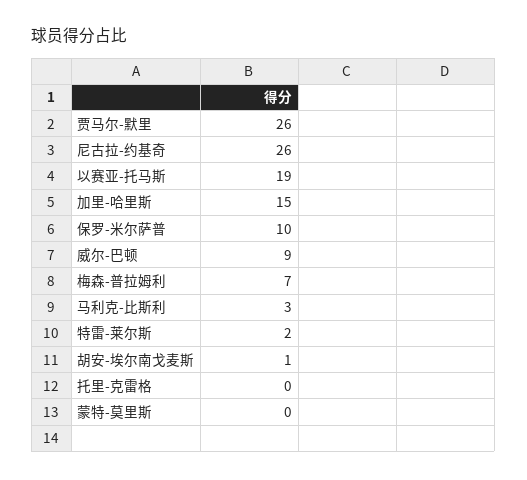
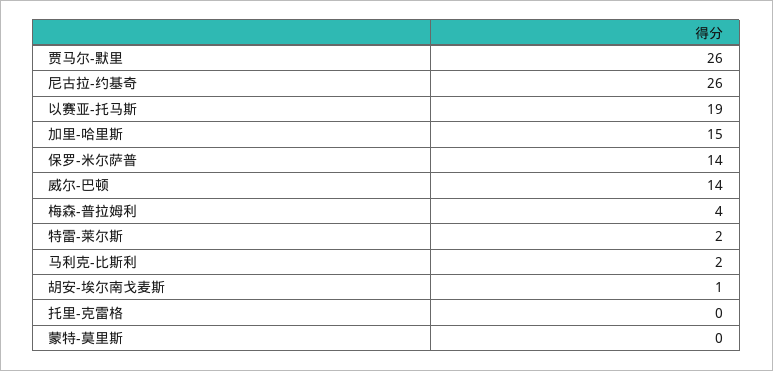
  {
    "贾马尔-默里": 26,
    "尼古拉-约基奇": 26,
    "以赛亚-托马斯": 19,
    "加里-哈里斯": 15,
-   "保罗-米尔萨普": 10,
+   "保罗-米尔萨普": 14,
-   "威尔-巴顿": 9,
+   "威尔-巴顿": 14,
-   "梅森-普拉姆利": 7,
+   "梅森-普拉姆利": 4,
-   "马利克-比斯利": 3,
+   "马利克-比斯利": 2,
    "特雷-莱尔斯": 2,
    "胡安-埃尔南戈麦斯": 1,
    "托里-克雷格": 0,
    "蒙特-莫里斯": 0
  }

